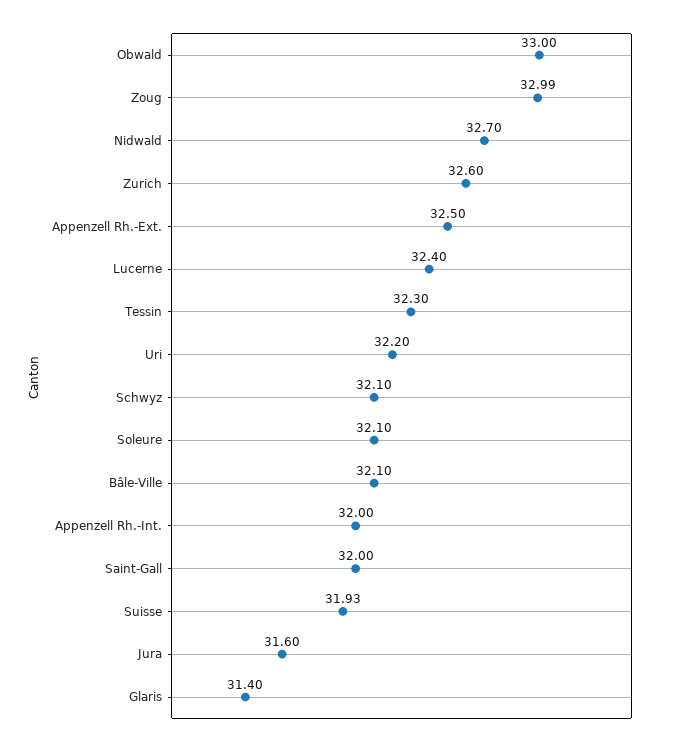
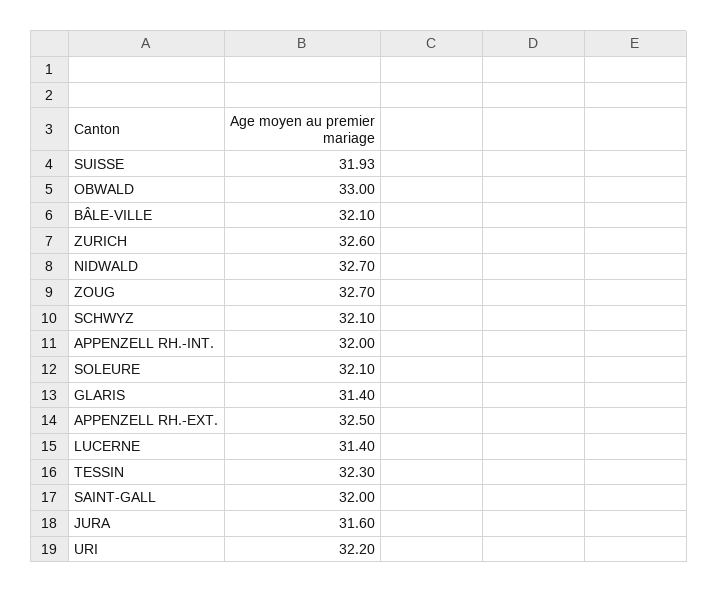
  {
    "Obwald": 33,
-   "Zoug": 32.99,
+   "Zoug": 32.7,
    "Nidwald": 32.7,
    "Zurich": 32.6,
    "Appenzell Rh.-Ext.": 32.5,
-   "Lucerne": 32.4,
+   "Lucerne": 31.4,
    "Tessin": 32.3,
    "Uri": 32.2,
    "Schwyz": 32.1,
    "Soleure": 32.1,
    "Bâle-Ville": 32.1,
    "Appenzell Rh.-Int.": 32,
    "Saint-Gall": 32,
    "Suisse": 31.93,
    "Jura": 31.6,
    "Glaris": 31.4
  }

